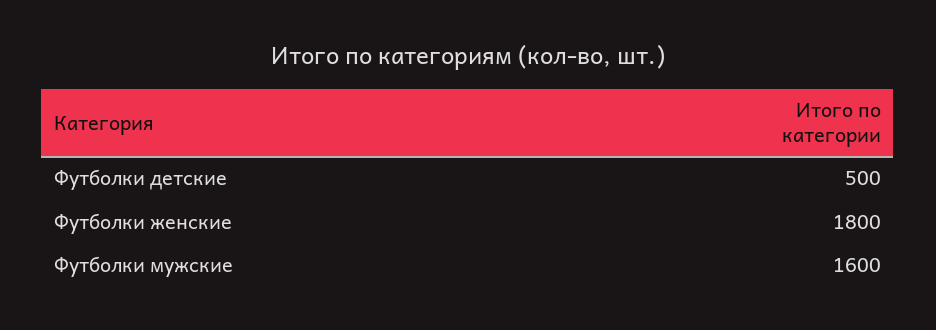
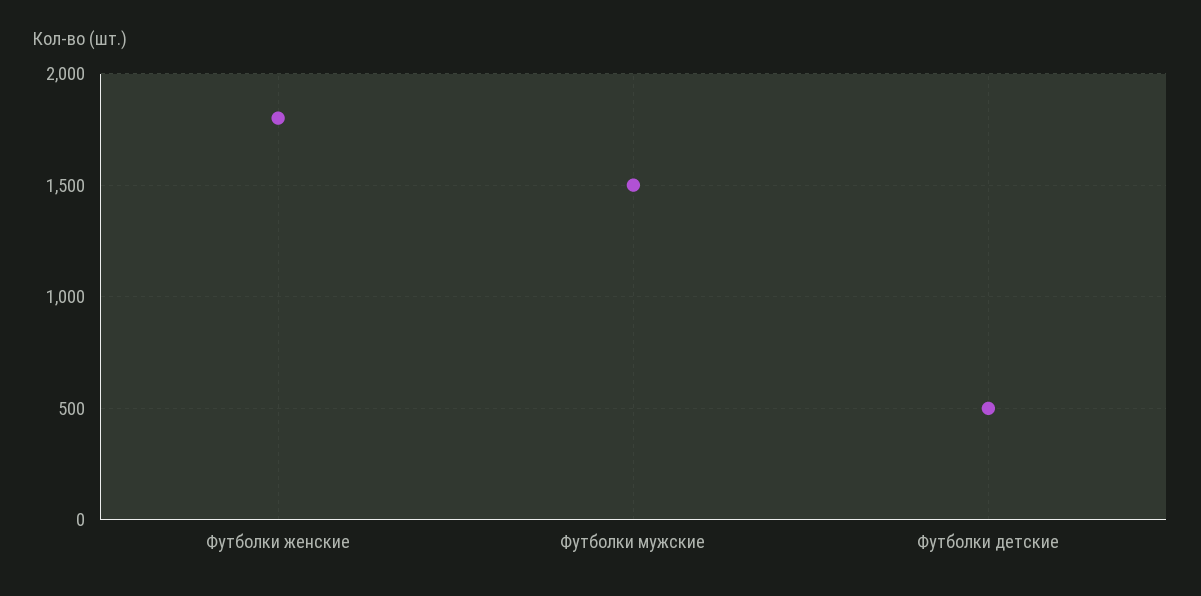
  {
    "Футболки детские": 500,
    "Футболки женские": 1800,
-   "Футболки мужские": 1600
+   "Футболки мужские": 1500
  }

